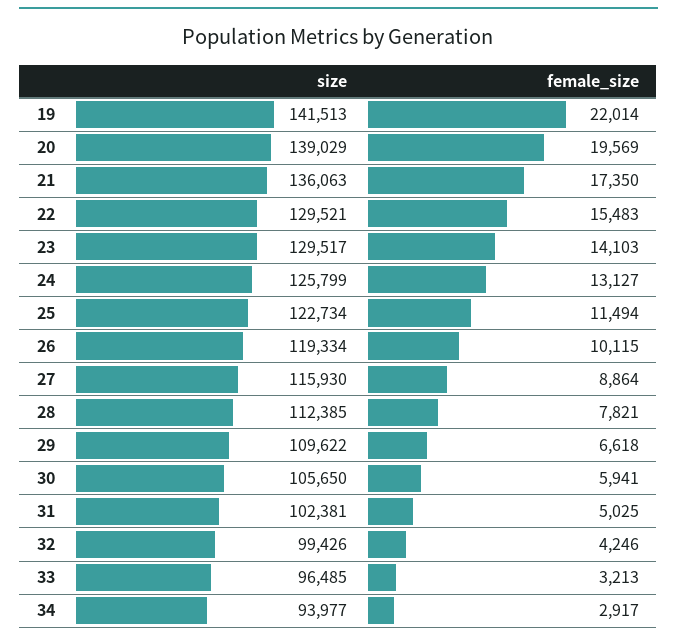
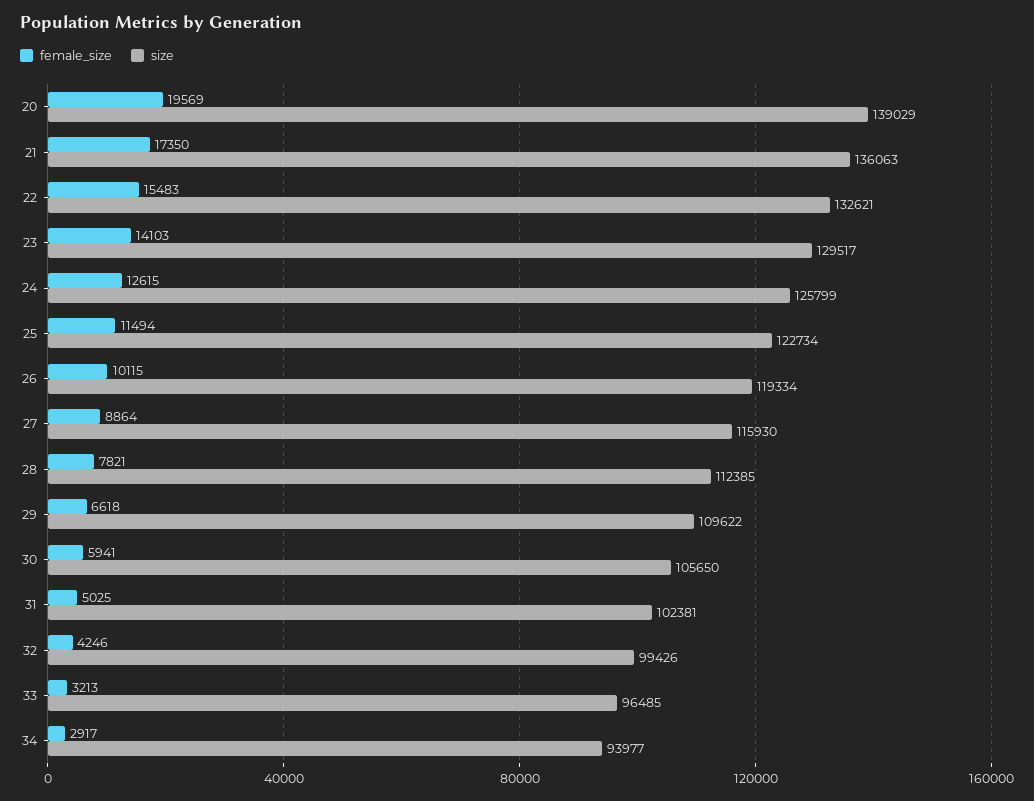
  {
    "size": {
-     "19": 141513,
      "20": 139029,
      "21": 136063,
-     "22": 129521,
+     "22": 132621,
      "23": 129517,
      "24": 125799,
      "25": 122734,
      "26": 119334,
      "27": 115930,
      "28": 112385,
      "29": 109622,
      "30": 105650,
      "31": 102381,
      "32": 99426,
      "33": 96485,
      "34": 93977
    },
    "female_size": {
-     "19": 22014,
      "20": 19569,
      "21": 17350,
      "22": 15483,
      "23": 14103,
-     "24": 13127,
+     "24": 12615,
      "25": 11494,
      "26": 10115,
      "27": 8864,
      "28": 7821,
      "29": 6618,
      "30": 5941,
      "31": 5025,
      "32": 4246,
      "33": 3213,
      "34": 2917
    }
  }

